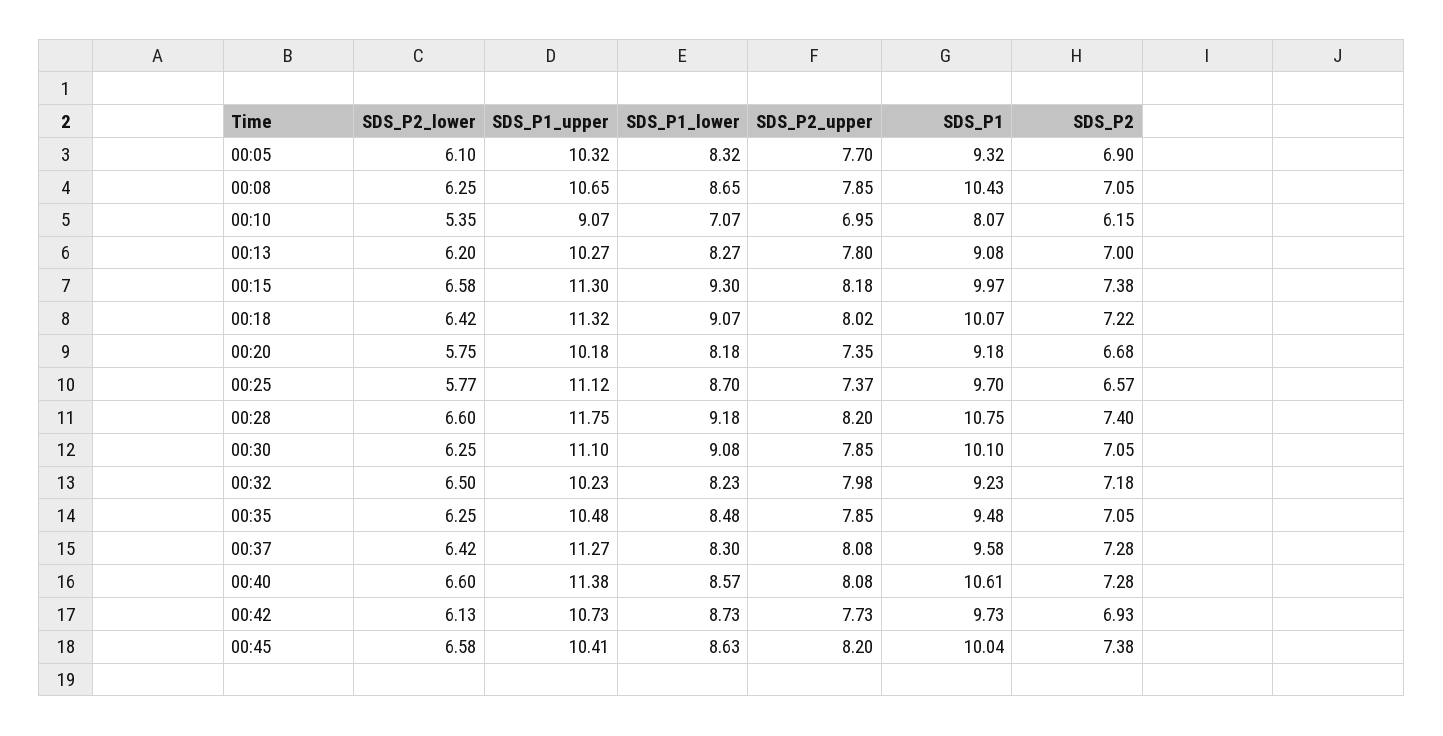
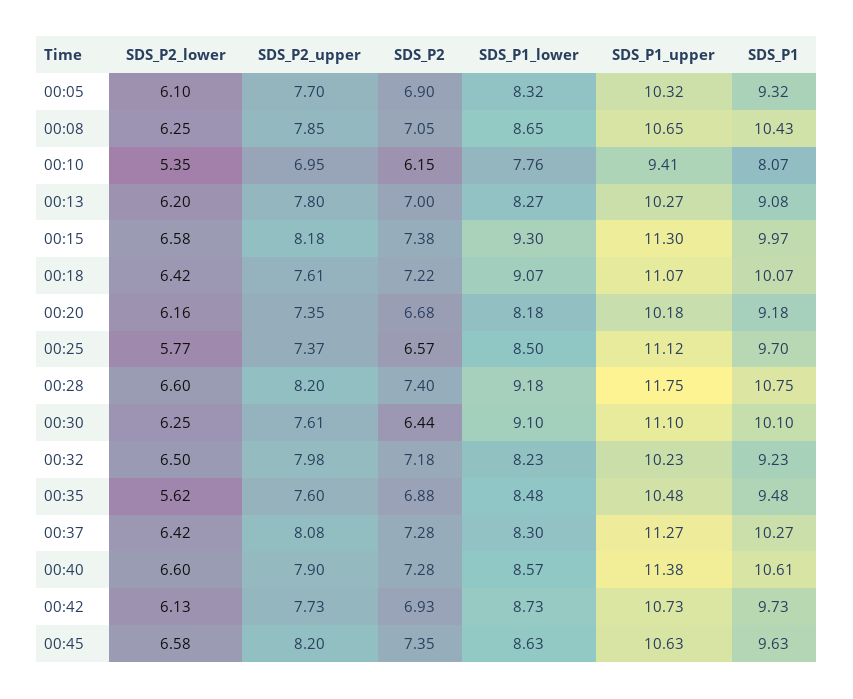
  {
    "SDS_P2_lower": {
      "00:05": 6.1,
      "00:08": 6.25,
      "00:10": 5.35,
      "00:13": 6.2,
      "00:15": 6.58,
      "00:18": 6.42,
-     "00:20": 5.75,
+     "00:20": 6.16,
      "00:25": 5.77,
      "00:28": 6.6,
      "00:30": 6.25,
      "00:32": 6.5,
-     "00:35": 6.25,
+     "00:35": 5.62,
      "00:37": 6.42,
      "00:40": 6.6,
      "00:42": 6.13,
      "00:45": 6.58
    },
    "SDS_P1_upper": {
      "00:05": 10.32,
      "00:08": 10.65,
-     "00:10": 9.07,
+     "00:10": 9.41,
      "00:13": 10.27,
      "00:15": 11.3,
-     "00:18": 11.32,
+     "00:18": 11.07,
      "00:20": 10.18,
      "00:25": 11.12,
      "00:28": 11.75,
      "00:30": 11.1,
      "00:32": 10.23,
      "00:35": 10.48,
      "00:37": 11.27,
      "00:40": 11.38,
      "00:42": 10.73,
-     "00:45": 10.41
+     "00:45": 10.63
    },
    "SDS_P1_lower": {
      "00:05": 8.32,
      "00:08": 8.65,
-     "00:10": 7.07,
+     "00:10": 7.76,
      "00:13": 8.27,
      "00:15": 9.3,
      "00:18": 9.07,
      "00:20": 8.18,
-     "00:25": 8.7,
+     "00:25": 8.5,
      "00:28": 9.18,
-     "00:30": 9.08,
+     "00:30": 9.1,
      "00:32": 8.23,
      "00:35": 8.48,
      "00:37": 8.3,
      "00:40": 8.57,
      "00:42": 8.73,
      "00:45": 8.63
    },
    "SDS_P2_upper": {
      "00:05": 7.7,
      "00:08": 7.85,
      "00:10": 6.95,
      "00:13": 7.8,
      "00:15": 8.18,
-     "00:18": 8.02,
+     "00:18": 7.61,
      "00:20": 7.35,
      "00:25": 7.37,
      "00:28": 8.2,
-     "00:30": 7.85,
+     "00:30": 7.61,
      "00:32": 7.98,
-     "00:35": 7.85,
+     "00:35": 7.6,
      "00:37": 8.08,
-     "00:40": 8.08,
+     "00:40": 7.9,
      "00:42": 7.73,
      "00:45": 8.2
    },
    "SDS_P1": {
      "00:05": 9.32,
      "00:08": 10.43,
      "00:10": 8.07,
      "00:13": 9.08,
      "00:15": 9.97,
      "00:18": 10.07,
      "00:20": 9.18,
      "00:25": 9.7,
      "00:28": 10.75,
      "00:30": 10.1,
      "00:32": 9.23,
      "00:35": 9.48,
-     "00:37": 9.58,
+     "00:37": 10.27,
      "00:40": 10.61,
      "00:42": 9.73,
-     "00:45": 10.04
+     "00:45": 9.63
    },
    "SDS_P2": {
      "00:05": 6.9,
      "00:08": 7.05,
      "00:10": 6.15,
      "00:13": 7,
      "00:15": 7.38,
      "00:18": 7.22,
      "00:20": 6.68,
      "00:25": 6.57,
      "00:28": 7.4,
-     "00:30": 7.05,
+     "00:30": 6.44,
      "00:32": 7.18,
-     "00:35": 7.05,
+     "00:35": 6.88,
      "00:37": 7.28,
      "00:40": 7.28,
      "00:42": 6.93,
-     "00:45": 7.38
+     "00:45": 7.35
    }
  }

